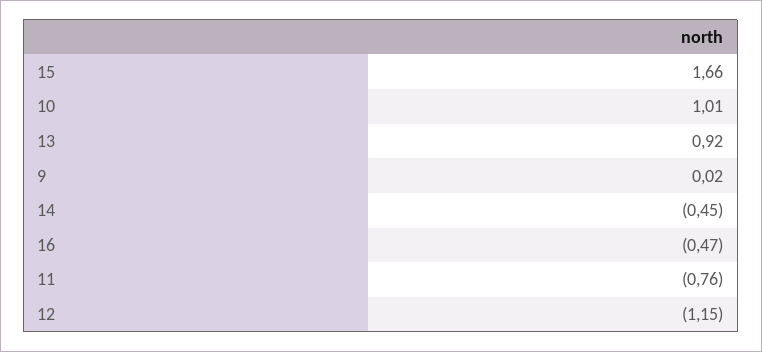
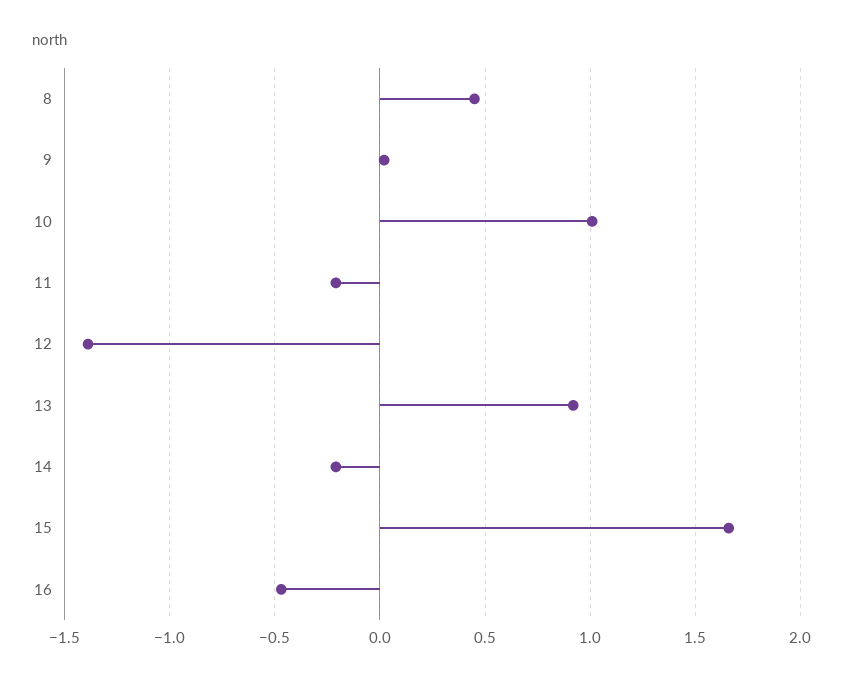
  {
    "15": 1.66,
    "10": 1.01,
    "13": 0.92,
    "9": 0.02,
-   "14": -0.45,
+   "14": -0.2,
    "16": -0.47,
-   "11": -0.76,
+   "11": -0.2,
-   "12": -1.15
+   "12": -1.4,
+   "8": 0.45
  }

